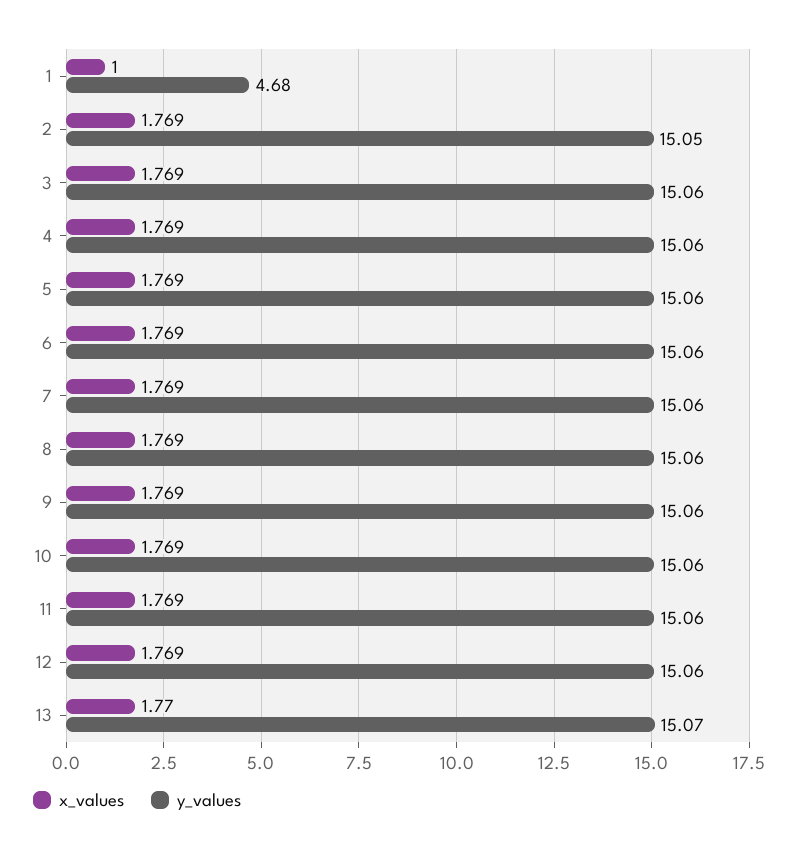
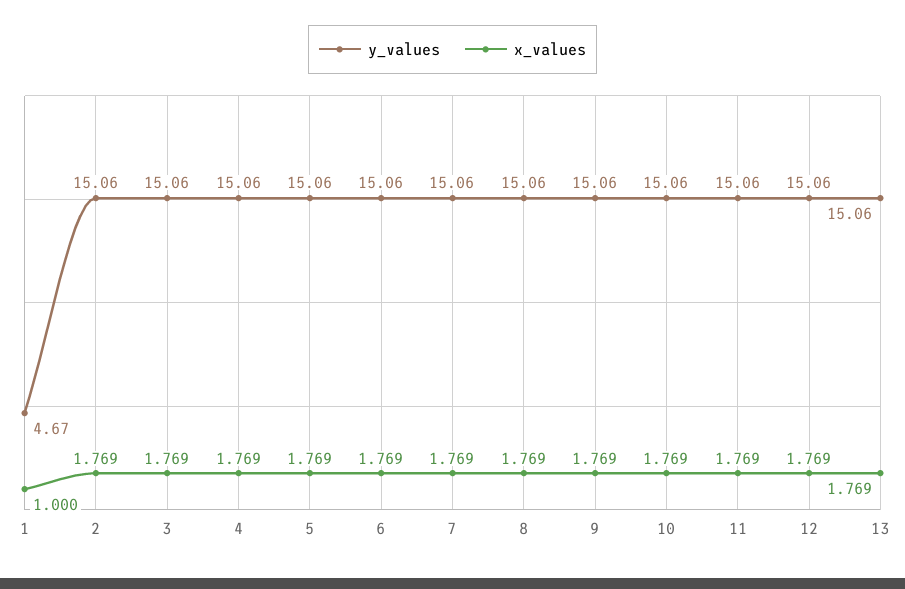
  {
    "x_values": {
      "1": 1,
      "2": 1.769,
      "3": 1.769,
      "4": 1.769,
      "5": 1.769,
      "6": 1.769,
      "7": 1.769,
      "8": 1.769,
      "9": 1.769,
      "10": 1.769,
      "11": 1.769,
      "12": 1.769,
-     "13": 1.77
+     "13": 1.769
    },
    "y_values": {
-     "1": 4.68,
+     "1": 4.67,
-     "2": 15.05,
+     "2": 15.06,
      "3": 15.06,
      "4": 15.06,
      "5": 15.06,
      "6": 15.06,
      "7": 15.06,
      "8": 15.06,
      "9": 15.06,
      "10": 15.06,
      "11": 15.06,
      "12": 15.06,
-     "13": 15.07
+     "13": 15.06
    }
  }

